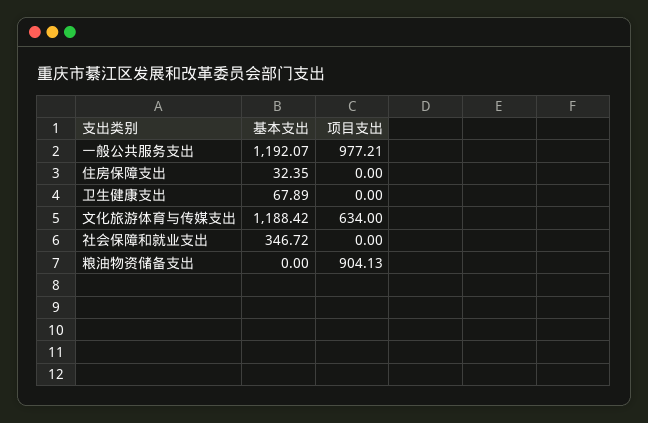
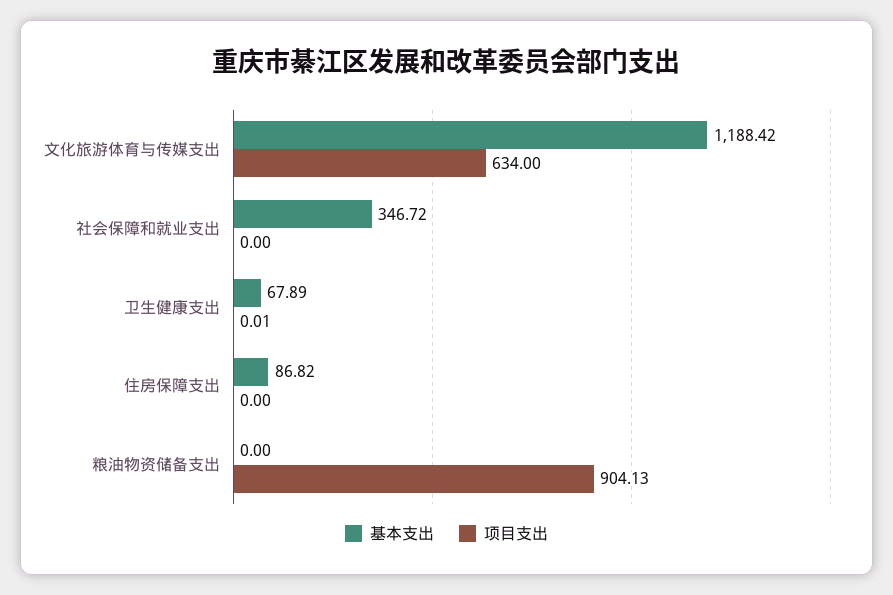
  {
    "基本支出": {
-     "一般公共服务支出": 1192.07,
-     "住房保障支出": 32.35,
+     "住房保障支出": 86.82,
      "卫生健康支出": 67.89,
      "文化旅游体育与传媒支出": 1188.42,
      "社会保障和就业支出": 346.72,
      "粮油物资储备支出": 0
    },
    "项目支出": {
-     "一般公共服务支出": 977.21,
      "住房保障支出": 0,
-     "卫生健康支出": 0,
+     "卫生健康支出": 0.01,
      "文化旅游体育与传媒支出": 634,
      "社会保障和就业支出": 0,
      "粮油物资储备支出": 904.13
    }
  }

